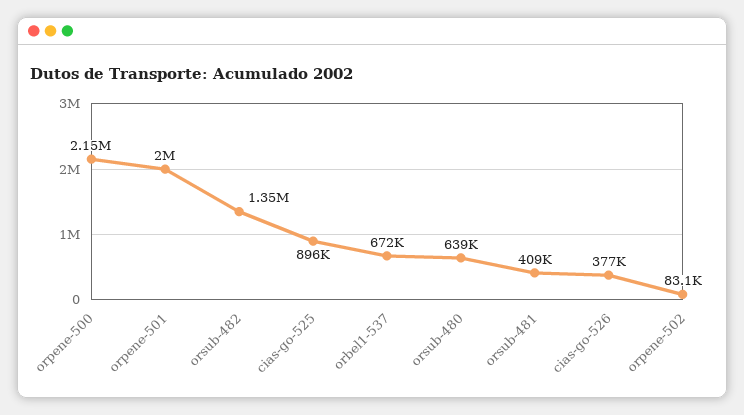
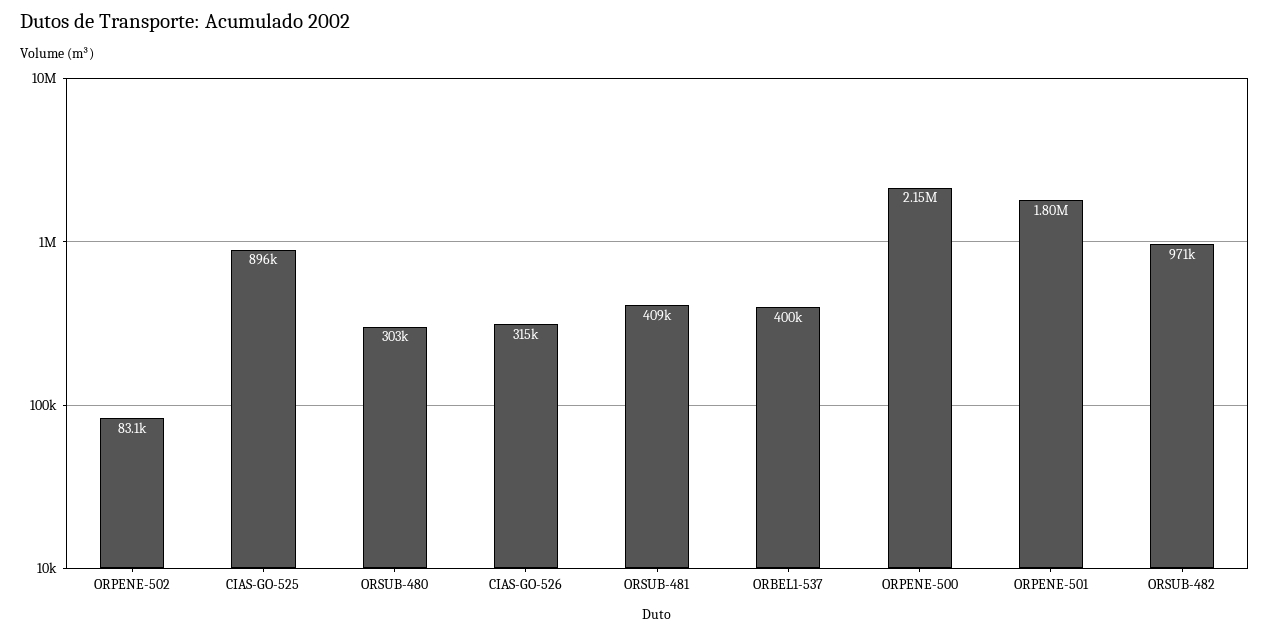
  {
    "orpene-500": 2150000,
-   "orpene-501": 2000000,
+   "orpene-501": 1800000,
-   "orsub-482": 1350000,
+   "orsub-482": 971000,
    "cias-go-525": 896000,
-   "orbel1-537": 672000,
+   "orbel1-537": 400000,
-   "orsub-480": 639000,
+   "orsub-480": 303000,
    "orsub-481": 409000,
-   "cias-go-526": 377000,
+   "cias-go-526": 315000,
    "orpene-502": 83100
  }

